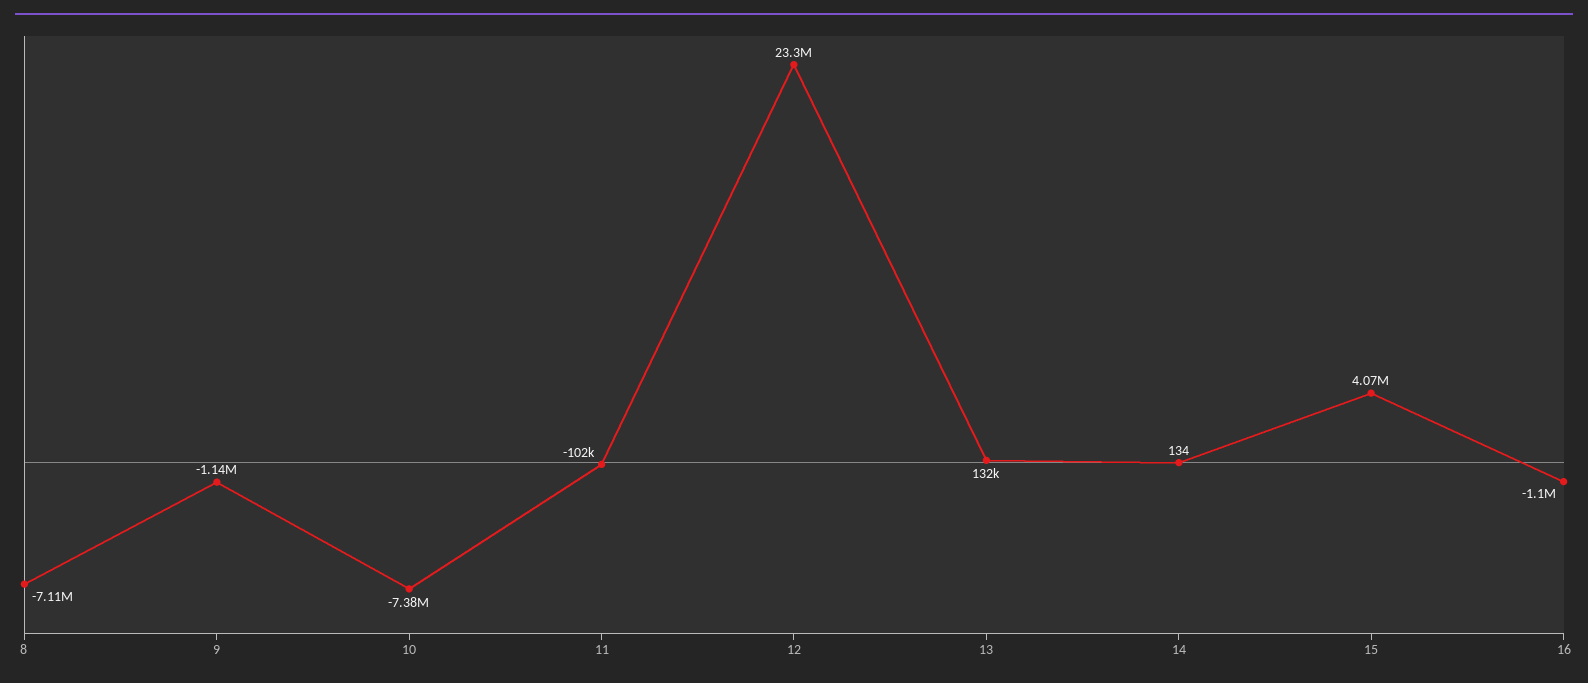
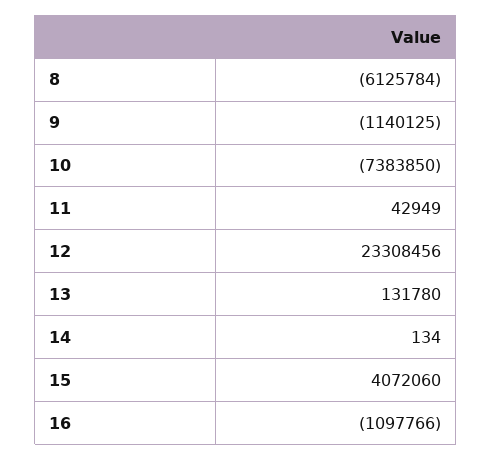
  {
-   "8": -7110000,
+   "8": -6125784,
    "9": -1140125,
    "10": -7383850,
-   "11": -102000,
+   "11": 42949,
    "12": 23308456,
    "13": 131780,
    "14": 134,
    "15": 4072060,
    "16": -1097766
  }

